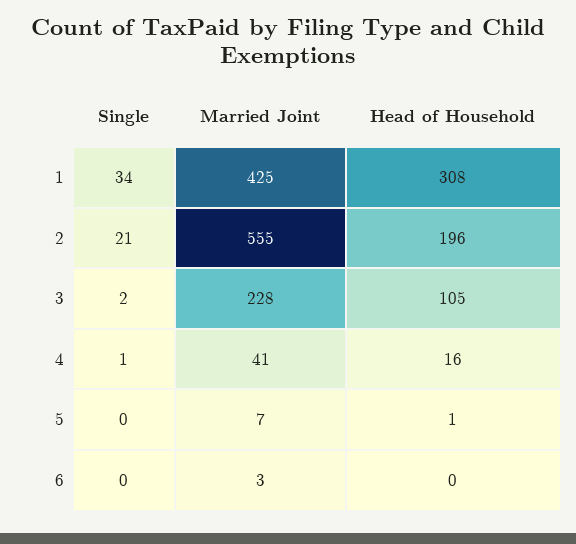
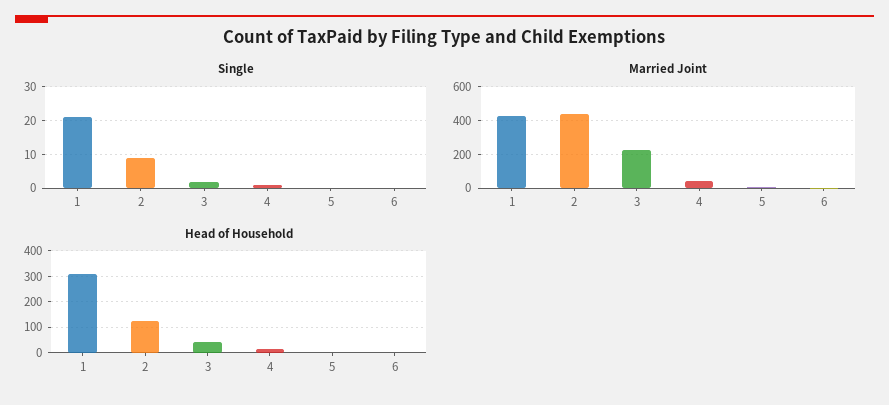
  {
    "Single": {
-     "1": 34,
+     "1": 20,
-     "2": 21,
+     "2": 10,
      "3": 2,
      "4": 1,
      "5": 0,
      "6": 0
    },
    "Married Joint": {
      "1": 425,
-     "2": 555,
+     "2": 450,
      "3": 228,
      "4": 41,
      "5": 7,
      "6": 3
    },
    "Head of Household": {
      "1": 308,
-     "2": 196,
+     "2": 125,
-     "3": 105,
+     "3": 50,
      "4": 16,
      "5": 1,
      "6": 0
    }
  }

